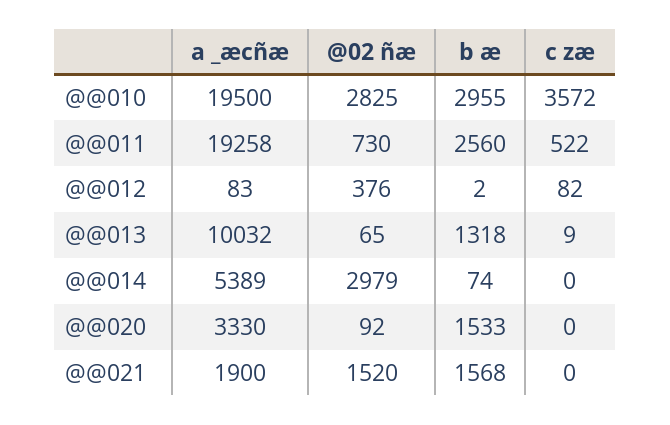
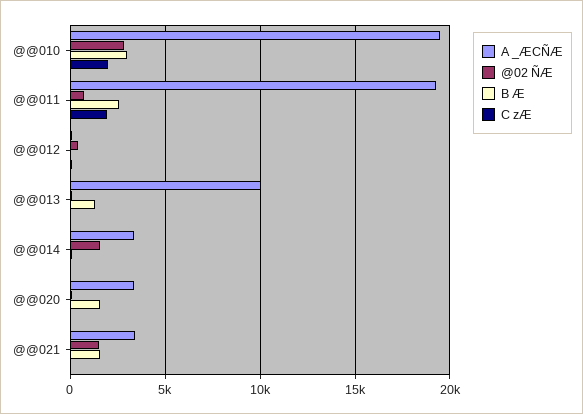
  {
    "a _æcñæ": {
      "@@010": 19500,
      "@@011": 19258,
      "@@012": 83,
      "@@013": 10032,
-     "@@014": 5389,
+     "@@014": 3500,
      "@@020": 3330,
-     "@@021": 1900
+     "@@021": 3500
    },
    "@02 ñæ": {
      "@@010": 2825,
      "@@011": 730,
      "@@012": 376,
      "@@013": 65,
-     "@@014": 2979,
+     "@@014": 1500,
      "@@020": 92,
      "@@021": 1520
    },
    "b æ": {
      "@@010": 2955,
      "@@011": 2560,
      "@@012": 2,
      "@@013": 1318,
      "@@014": 74,
      "@@020": 1533,
      "@@021": 1568
    },
    "c zæ": {
-     "@@010": 3572,
+     "@@010": 2000,
-     "@@011": 522,
+     "@@011": 2000,
      "@@012": 82,
      "@@013": 9,
      "@@014": 0,
      "@@020": 0,
      "@@021": 0
    }
  }

